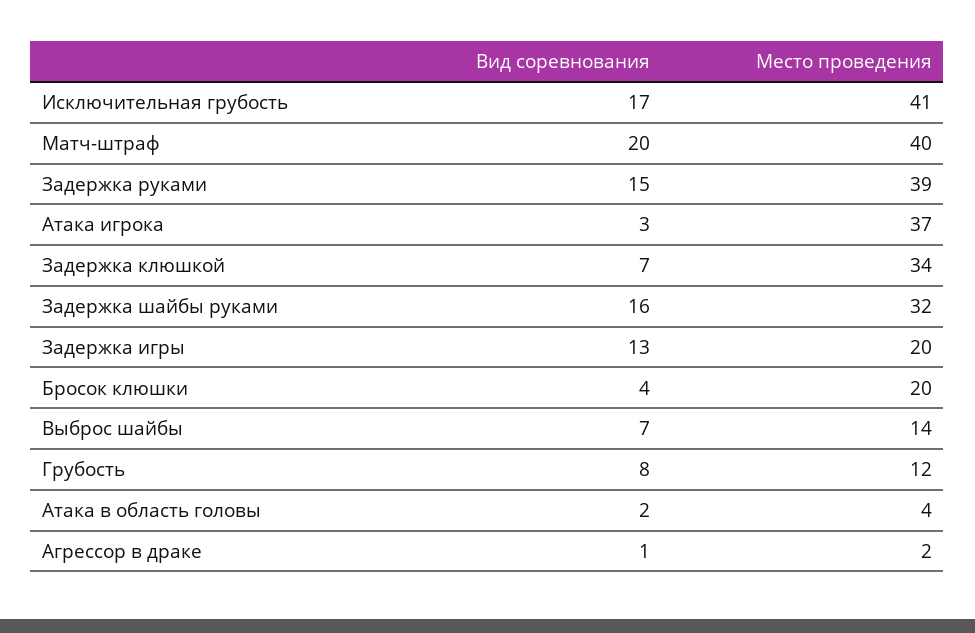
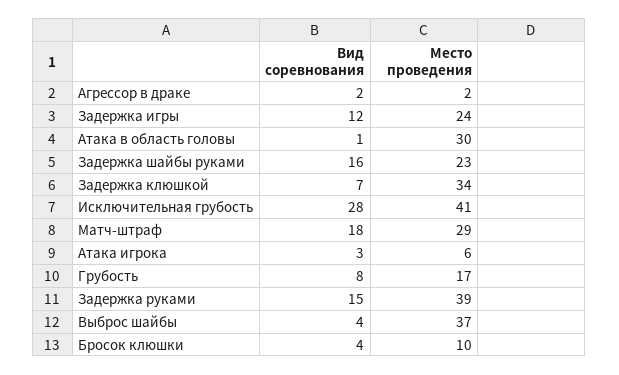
  {
    "Вид соревнования": {
-     "Исключительная грубость": 17,
+     "Исключительная грубость": 28,
-     "Матч-штраф": 20,
+     "Матч-штраф": 18,
      "Задержка руками": 15,
      "Атака игрока": 3,
      "Задержка клюшкой": 7,
      "Задержка шайбы руками": 16,
-     "Задержка игры": 13,
+     "Задержка игры": 12,
      "Бросок клюшки": 4,
-     "Выброс шайбы": 7,
+     "Выброс шайбы": 4,
      "Грубость": 8,
-     "Атака в область головы": 2,
+     "Атака в область головы": 1,
-     "Агрессор в драке": 1
+     "Агрессор в драке": 2
    },
    "Место проведения": {
      "Исключительная грубость": 41,
-     "Матч-штраф": 40,
+     "Матч-штраф": 29,
      "Задержка руками": 39,
-     "Атака игрока": 37,
+     "Атака игрока": 6,
      "Задержка клюшкой": 34,
-     "Задержка шайбы руками": 32,
+     "Задержка шайбы руками": 23,
-     "Задержка игры": 20,
+     "Задержка игры": 24,
-     "Бросок клюшки": 20,
+     "Бросок клюшки": 10,
-     "Выброс шайбы": 14,
+     "Выброс шайбы": 37,
-     "Грубость": 12,
+     "Грубость": 17,
-     "Атака в область головы": 4,
+     "Атака в область головы": 30,
      "Агрессор в драке": 2
    }
  }

